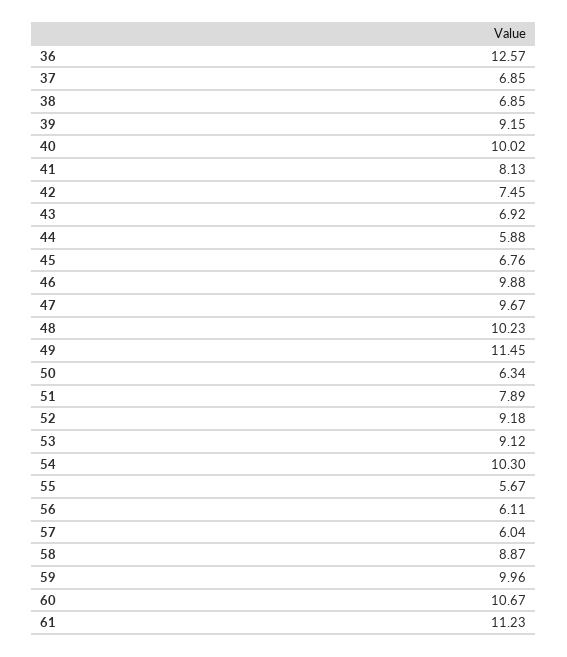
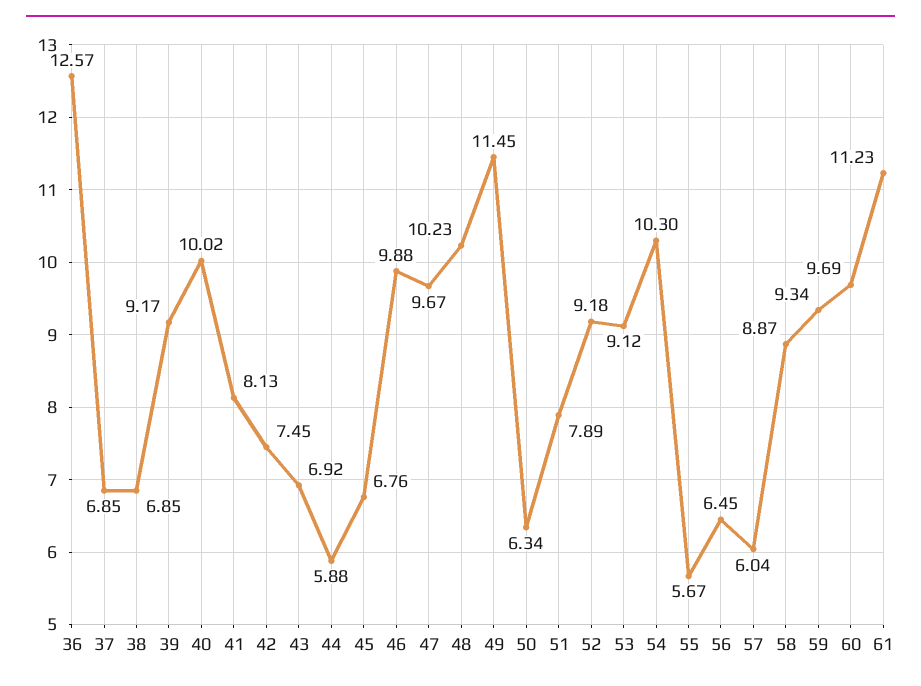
  {
    "36": 12.57,
    "37": 6.85,
    "38": 6.85,
-   "39": 9.15,
+   "39": 9.17,
    "40": 10.02,
    "41": 8.13,
    "42": 7.45,
    "43": 6.92,
    "44": 5.88,
    "45": 6.76,
    "46": 9.88,
    "47": 9.67,
    "48": 10.23,
    "49": 11.45,
    "50": 6.34,
    "51": 7.89,
    "52": 9.18,
    "53": 9.12,
    "54": 10.3,
    "55": 5.67,
-   "56": 6.11,
+   "56": 6.45,
    "57": 6.04,
    "58": 8.87,
-   "59": 9.96,
+   "59": 9.34,
-   "60": 10.67,
+   "60": 9.69,
    "61": 11.23
  }

